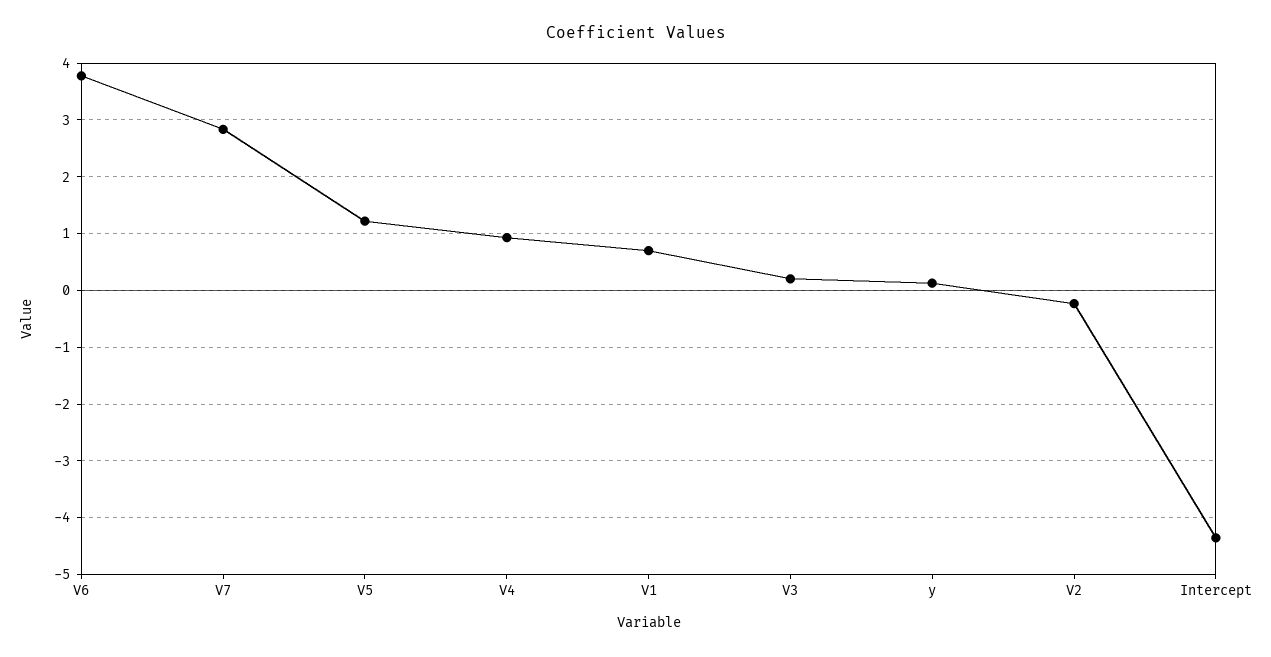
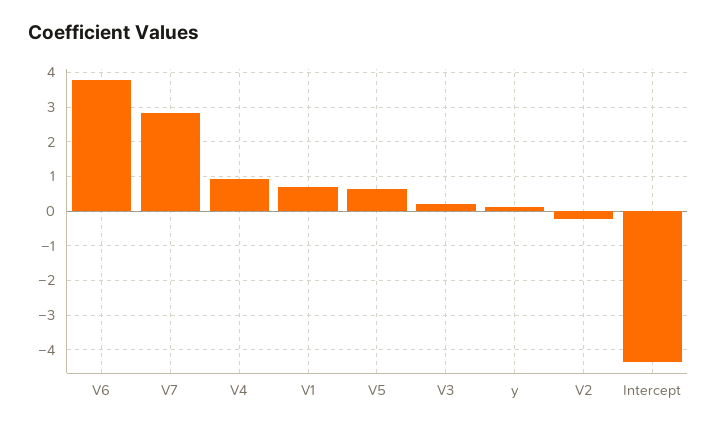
  {
    "V6": 3.8,
    "V7": 2.8,
-   "V5": 1.2,
+   "V5": 0.6,
    "V4": 1,
    "V1": 0.8,
    "V3": 0.2,
    "y": 0.2,
    "V2": -0.2,
    "Intercept": -4.4
  }

